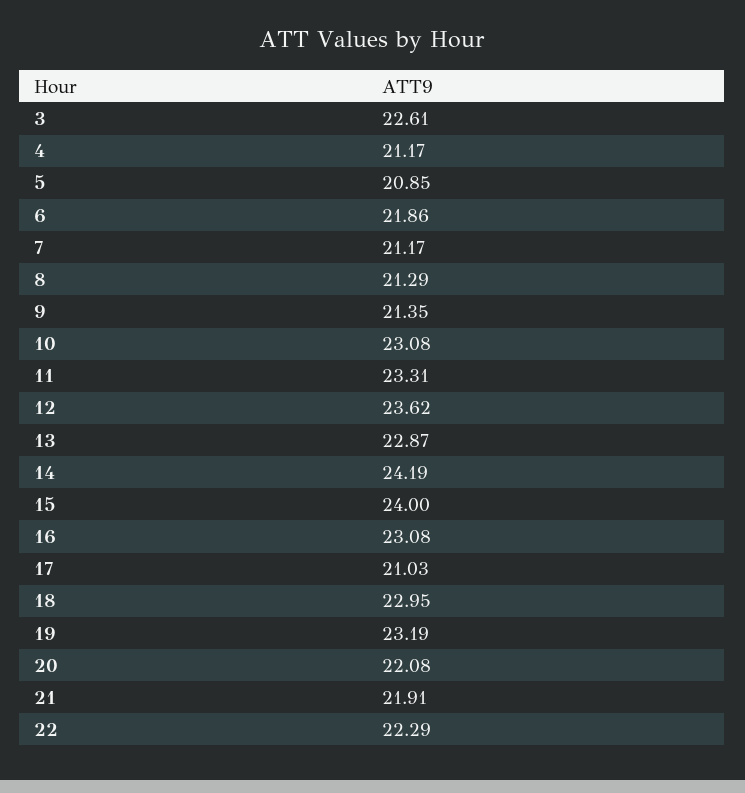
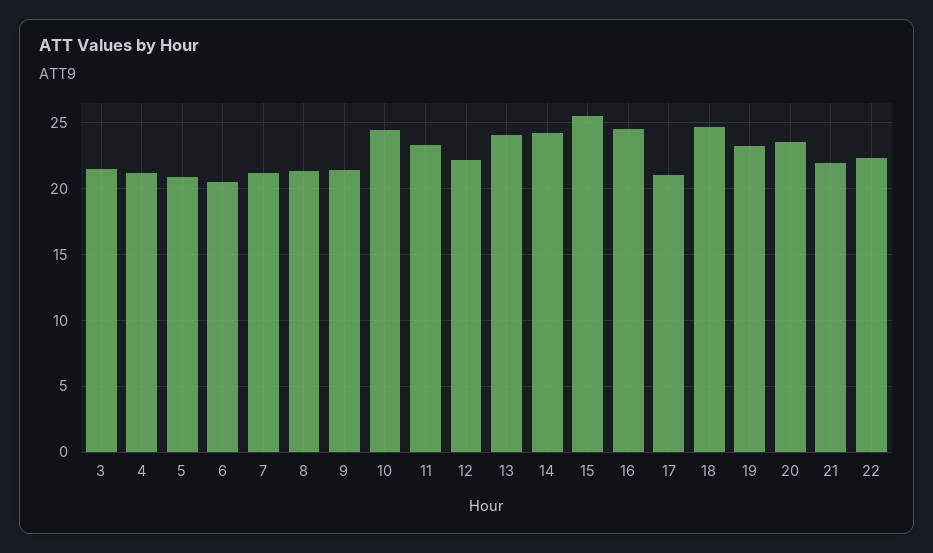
  {
-   "3": 22.61,
+   "3": 21.5,
    "4": 21.17,
    "5": 20.85,
-   "6": 21.86,
+   "6": 20.5,
    "7": 21.17,
    "8": 21.29,
    "9": 21.35,
-   "10": 23.08,
+   "10": 24.5,
    "11": 23.31,
-   "12": 23.62,
+   "12": 22,
-   "13": 22.87,
+   "13": 24,
    "14": 24.19,
-   "15": 24,
+   "15": 25.5,
-   "16": 23.08,
+   "16": 24.5,
    "17": 21.03,
-   "18": 22.95,
+   "18": 24.5,
    "19": 23.19,
-   "20": 22.08,
+   "20": 23.5,
    "21": 21.91,
    "22": 22.29
  }

